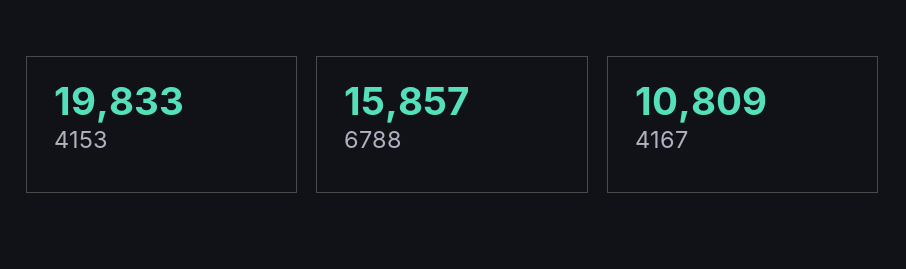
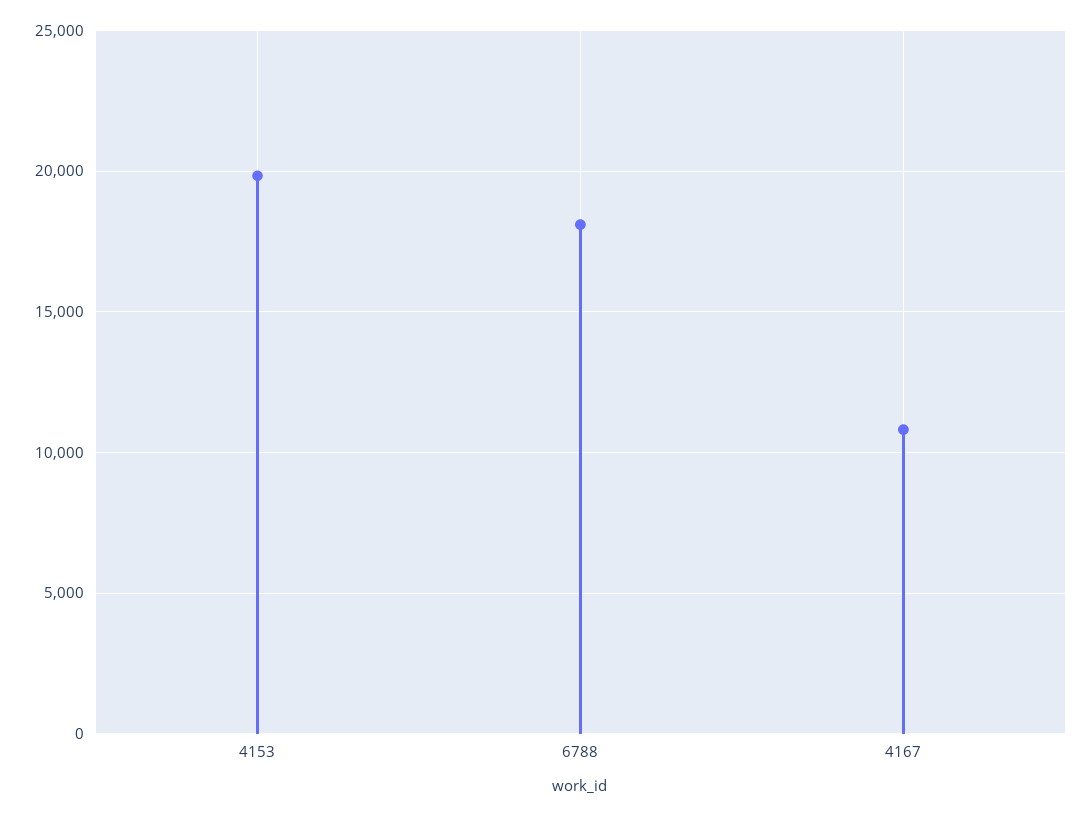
  {
    "4153": 19833,
-   "6788": 15857,
+   "6788": 18000,
    "4167": 10809
  }

